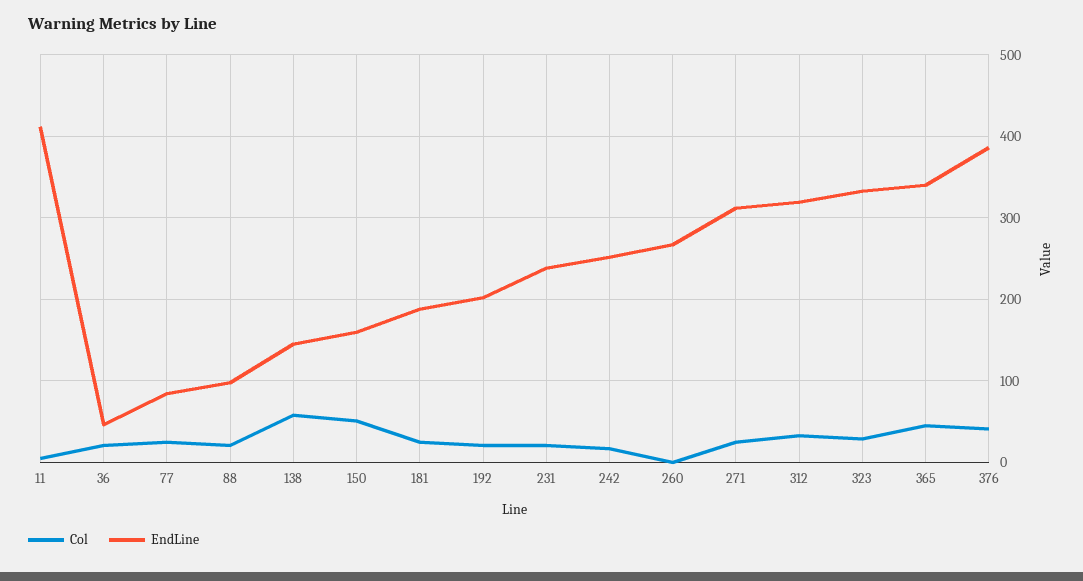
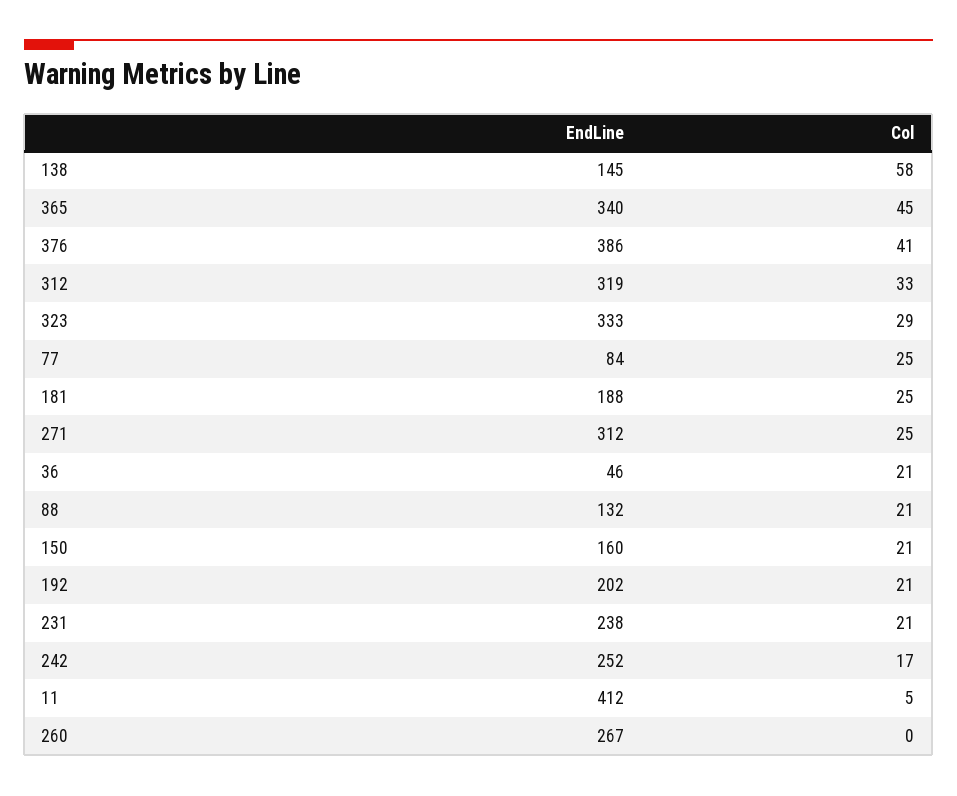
  {
    "Col": {
      "11": 5,
      "36": 21,
      "77": 25,
      "88": 21,
      "138": 58,
-     "150": 50,
+     "150": 21,
      "181": 25,
      "192": 21,
      "231": 21,
      "242": 17,
      "260": 0,
      "271": 25,
      "312": 33,
      "323": 29,
      "365": 45,
      "376": 41
    },
    "EndLine": {
      "11": 412,
      "36": 46,
      "77": 84,
-     "88": 100,
+     "88": 132,
      "138": 145,
      "150": 160,
      "181": 188,
      "192": 202,
      "231": 238,
      "242": 252,
      "260": 267,
      "271": 312,
      "312": 319,
      "323": 333,
      "365": 340,
      "376": 386
    }
  }

